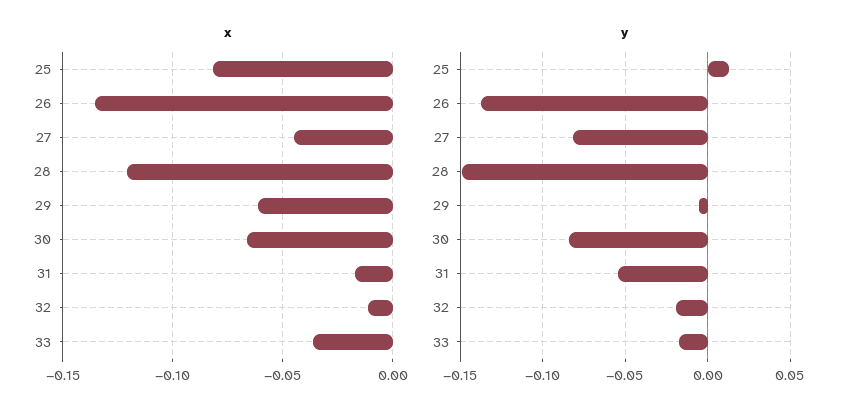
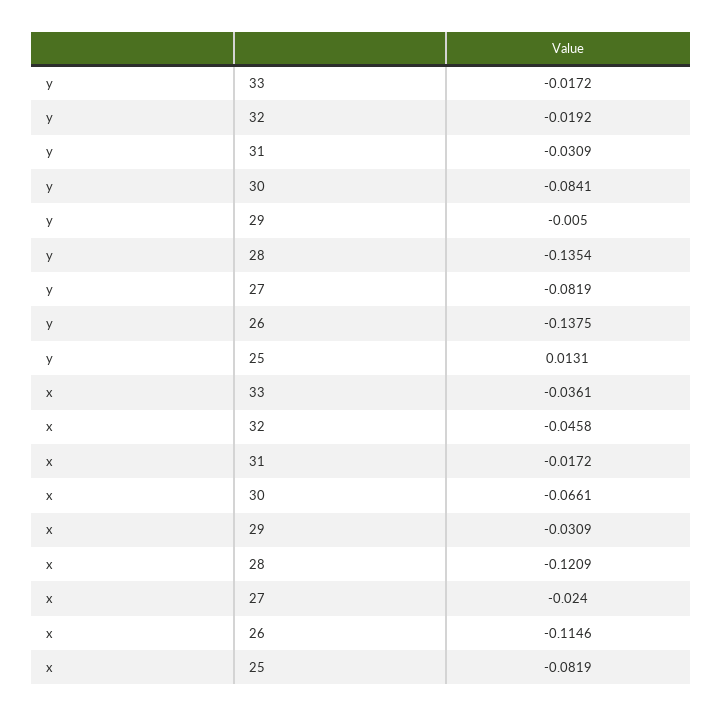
  {
    "x": {
      "25": -0.0819,
-     "26": -0.135,
+     "26": -0.1146,
-     "27": -0.045,
+     "27": -0.024,
      "28": -0.1209,
-     "29": -0.06,
+     "29": -0.0309,
      "30": -0.0661,
      "31": -0.0172,
-     "32": -0.01,
+     "32": -0.0458,
      "33": -0.0361
    },
    "y": {
      "25": 0.0131,
      "26": -0.1375,
      "27": -0.0819,
-     "28": -0.15,
+     "28": -0.1354,
      "29": -0.005,
      "30": -0.0841,
-     "31": -0.055,
+     "31": -0.0309,
      "32": -0.0192,
      "33": -0.0172
    }
  }

